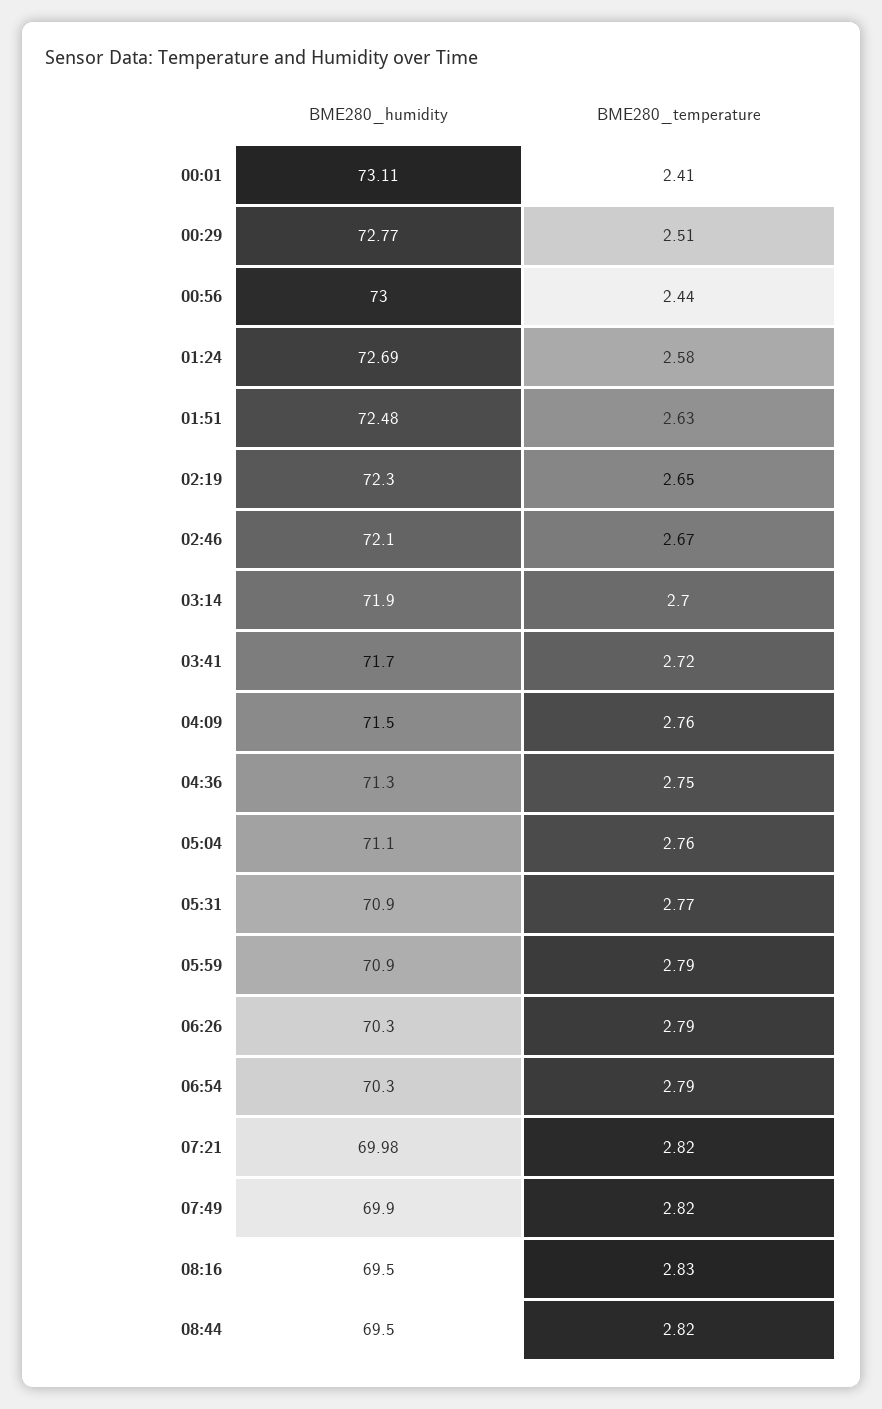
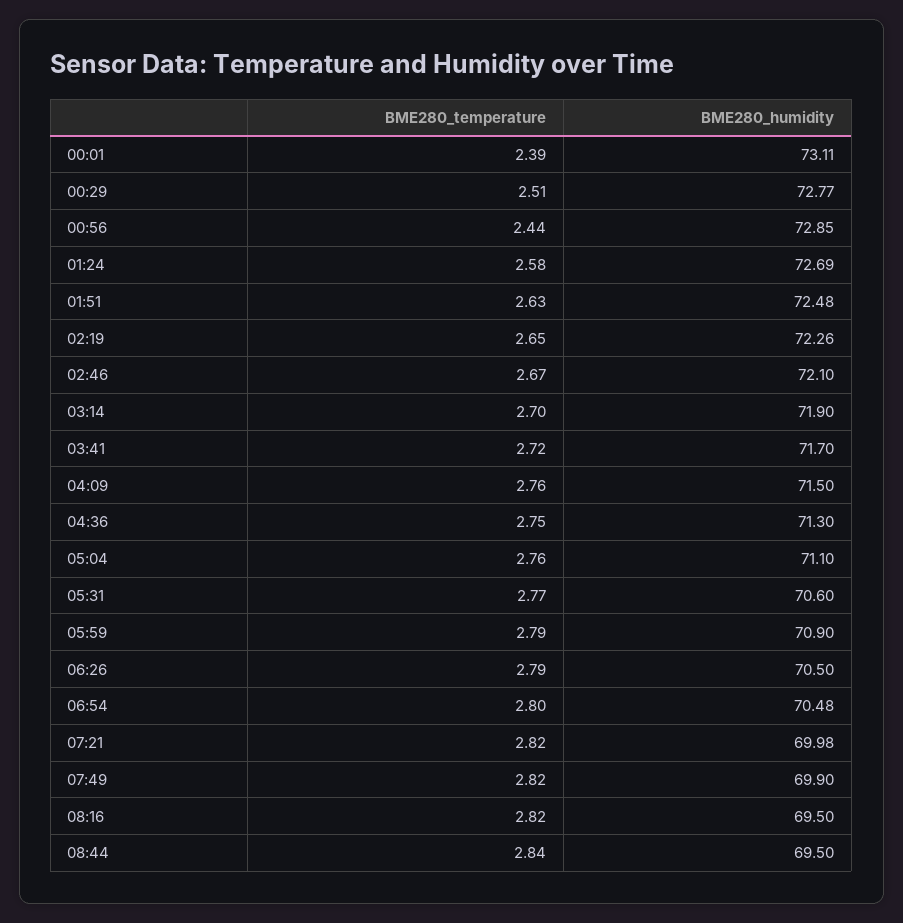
  {
    "BME280_humidity": {
      "00:01": 73.11,
      "00:29": 72.77,
-     "00:56": 73,
+     "00:56": 72.85,
      "01:24": 72.69,
      "01:51": 72.48,
-     "02:19": 72.3,
+     "02:19": 72.26,
      "02:46": 72.1,
      "03:14": 71.9,
      "03:41": 71.7,
      "04:09": 71.5,
      "04:36": 71.3,
      "05:04": 71.1,
-     "05:31": 70.9,
+     "05:31": 70.6,
      "05:59": 70.9,
-     "06:26": 70.3,
+     "06:26": 70.5,
-     "06:54": 70.3,
+     "06:54": 70.48,
      "07:21": 69.98,
      "07:49": 69.9,
      "08:16": 69.5,
      "08:44": 69.5
    },
    "BME280_temperature": {
-     "00:01": 2.41,
+     "00:01": 2.39,
      "00:29": 2.51,
      "00:56": 2.44,
      "01:24": 2.58,
      "01:51": 2.63,
      "02:19": 2.65,
      "02:46": 2.67,
      "03:14": 2.7,
      "03:41": 2.72,
      "04:09": 2.76,
      "04:36": 2.75,
      "05:04": 2.76,
      "05:31": 2.77,
      "05:59": 2.79,
      "06:26": 2.79,
-     "06:54": 2.79,
+     "06:54": 2.8,
      "07:21": 2.82,
      "07:49": 2.82,
-     "08:16": 2.83,
+     "08:16": 2.82,
-     "08:44": 2.82
+     "08:44": 2.84
    }
  }

